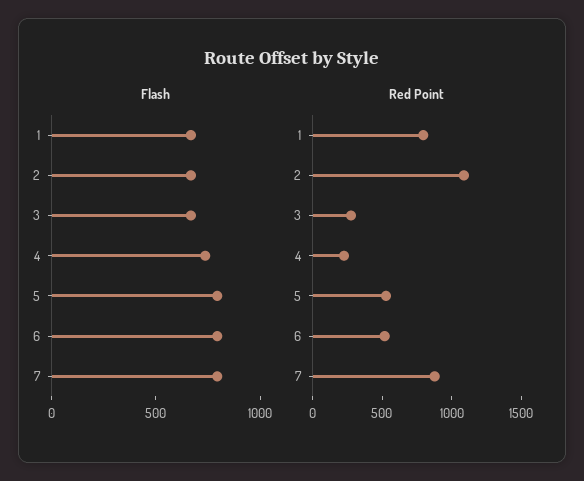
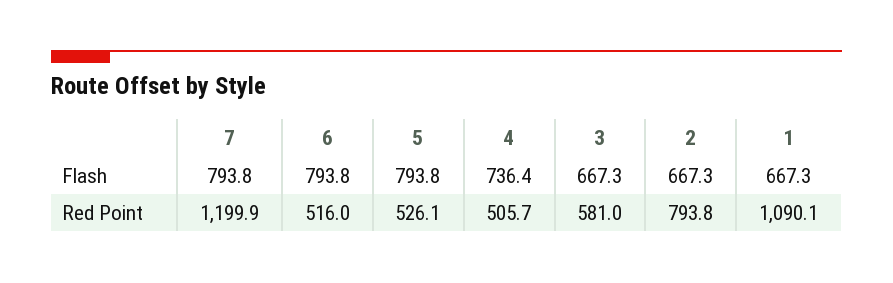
  {
    "Flash": {
      "1": 667.3,
      "2": 667.3,
      "3": 667.3,
      "4": 736.4,
      "5": 793.8,
      "6": 793.8,
      "7": 793.8
    },
    "Red Point": {
-     "1": 800,
+     "1": 1090.1,
-     "2": 1100,
+     "2": 793.8,
-     "3": 300,
+     "3": 581,
-     "4": 200,
+     "4": 505.7,
      "5": 526.1,
      "6": 516,
-     "7": 900
+     "7": 1199.9
    }
  }

